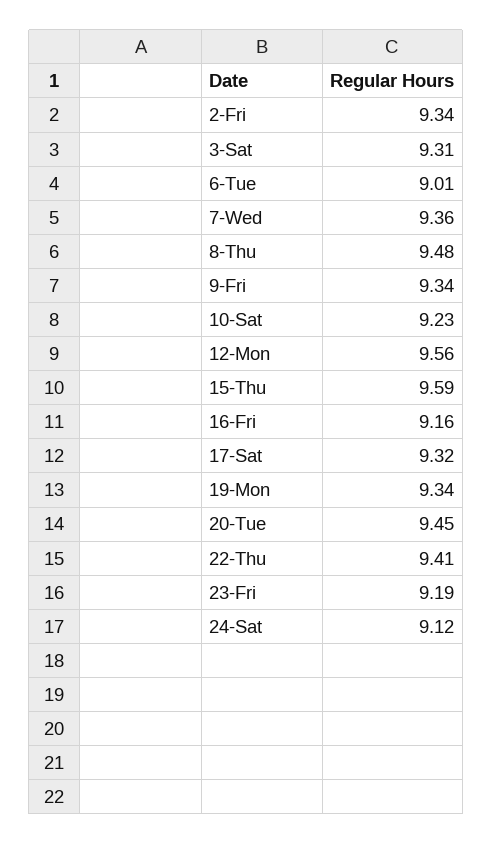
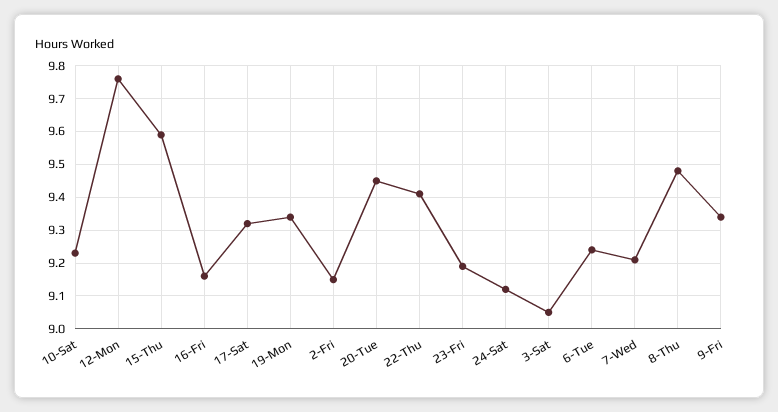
  {
-   "2-Fri": 9.34,
+   "2-Fri": 9.15,
-   "3-Sat": 9.31,
+   "3-Sat": 9.05,
-   "6-Tue": 9.01,
+   "6-Tue": 9.25,
-   "7-Wed": 9.36,
+   "7-Wed": 9.2,
    "8-Thu": 9.48,
    "9-Fri": 9.34,
    "10-Sat": 9.23,
-   "12-Mon": 9.56,
+   "12-Mon": 9.75,
    "15-Thu": 9.59,
    "16-Fri": 9.16,
    "17-Sat": 9.32,
    "19-Mon": 9.34,
    "20-Tue": 9.45,
    "22-Thu": 9.41,
    "23-Fri": 9.19,
    "24-Sat": 9.12
  }

